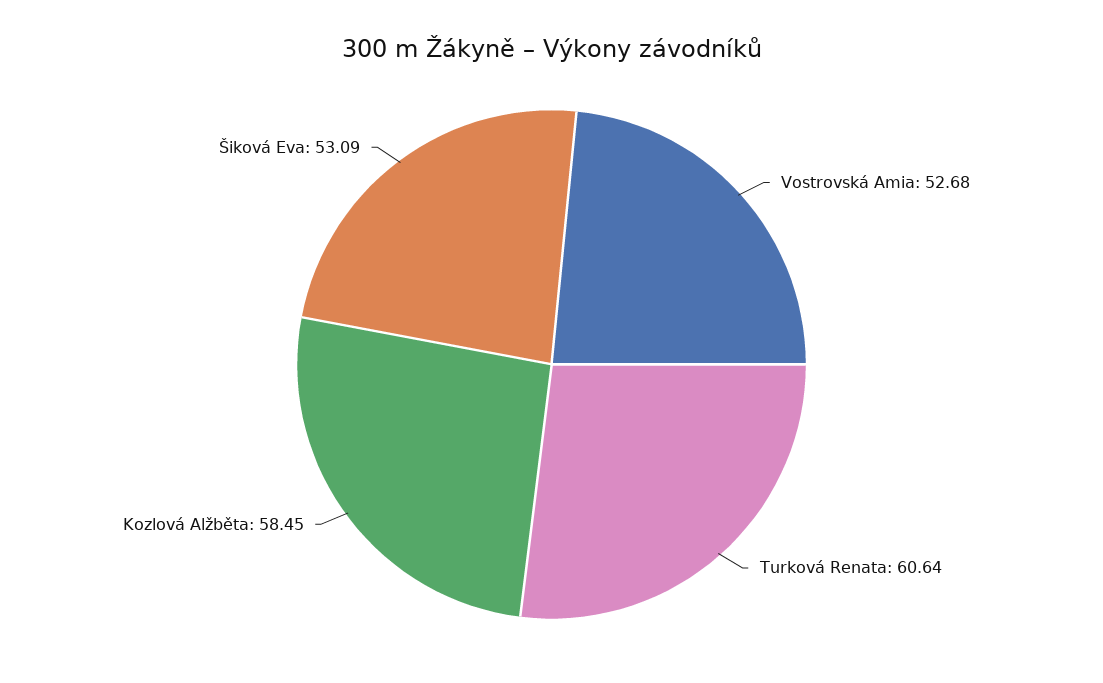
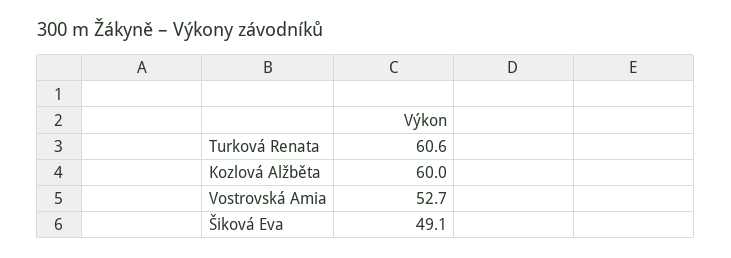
  {
    "Vostrovská Amia": 52.68,
    "Turková Renata": 60.64,
-   "Kozlová Alžběta": 58.45,
+   "Kozlová Alžběta": 60,
-   "Šiková Eva": 53.09
+   "Šiková Eva": 49.1
  }

